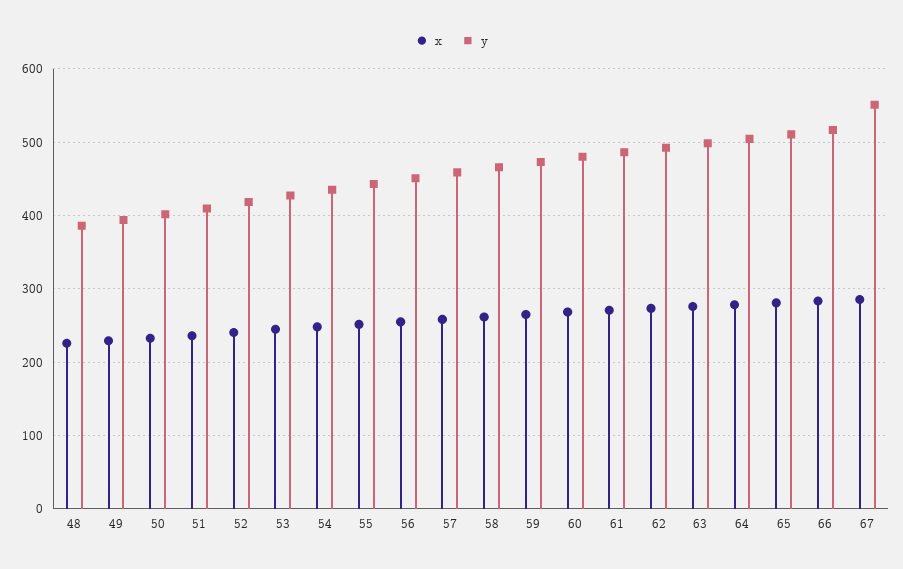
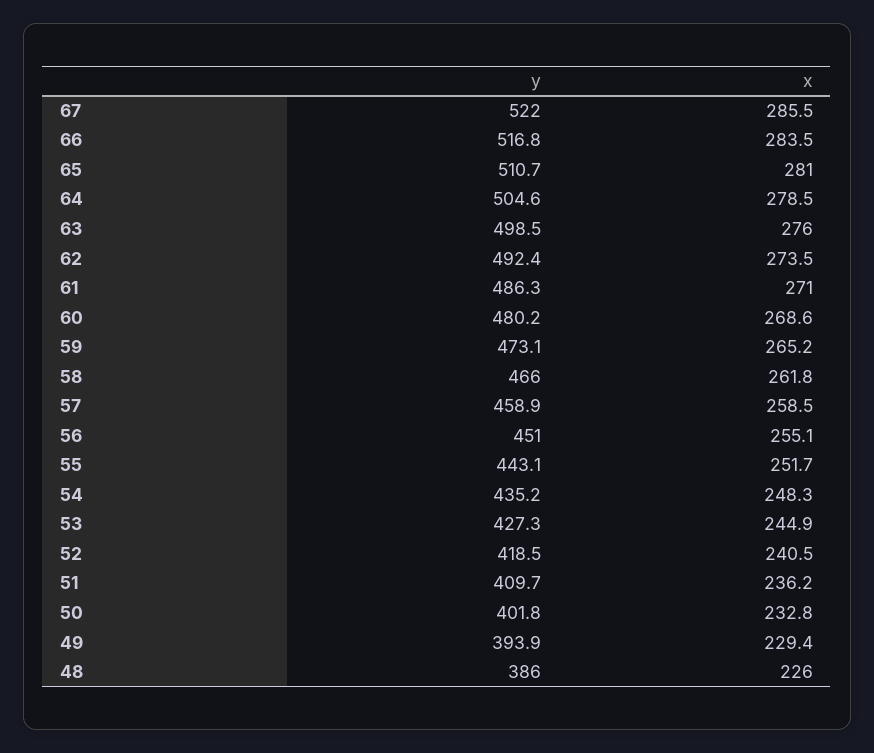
  {
    "x": {
      "48": 226,
      "49": 229.4,
      "50": 232.8,
      "51": 236.2,
      "52": 240.5,
      "53": 244.9,
      "54": 248.3,
      "55": 251.7,
      "56": 255.1,
      "57": 258.5,
      "58": 261.8,
      "59": 265.2,
      "60": 268.6,
      "61": 271,
      "62": 273.5,
      "63": 276,
      "64": 278.5,
      "65": 281,
      "66": 283.5,
      "67": 285.5
    },
    "y": {
      "48": 386,
      "49": 393.9,
      "50": 401.8,
      "51": 409.7,
      "52": 418.5,
      "53": 427.3,
      "54": 435.2,
      "55": 443.1,
      "56": 451,
      "57": 458.9,
      "58": 466,
      "59": 473.1,
      "60": 480.2,
      "61": 486.3,
      "62": 492.4,
      "63": 498.5,
      "64": 504.6,
      "65": 510.7,
      "66": 516.8,
-     "67": 550
+     "67": 522
    }
  }

